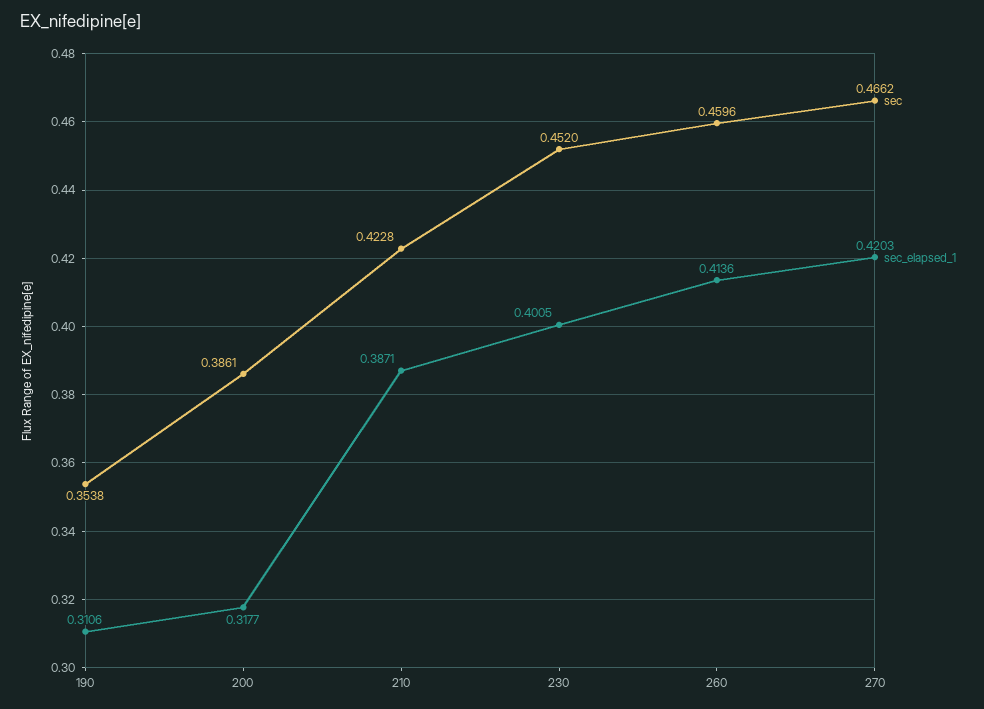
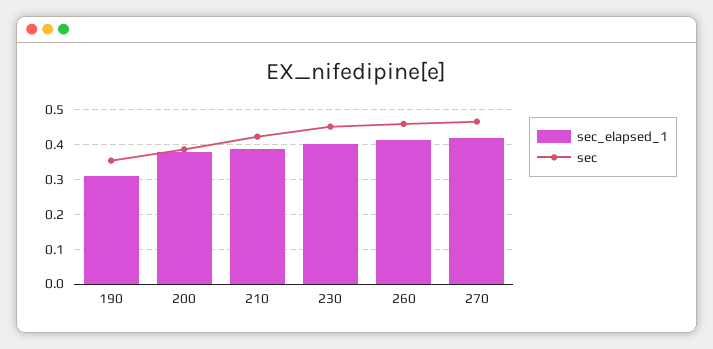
  {
    "sec": {
      "190": 0.3538,
      "200": 0.3861,
      "210": 0.4228,
      "230": 0.452,
      "260": 0.4596,
      "270": 0.4662
    },
    "sec_elapsed_1": {
      "190": 0.3106,
-     "200": 0.3177,
+     "200": 0.38,
      "210": 0.3871,
      "230": 0.4005,
      "260": 0.4136,
      "270": 0.4203
    }
  }

